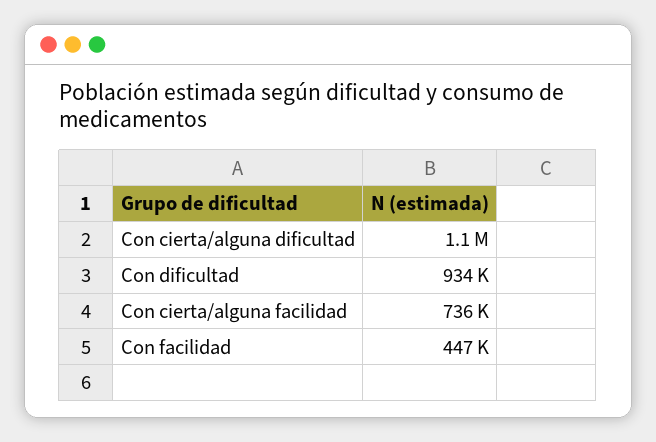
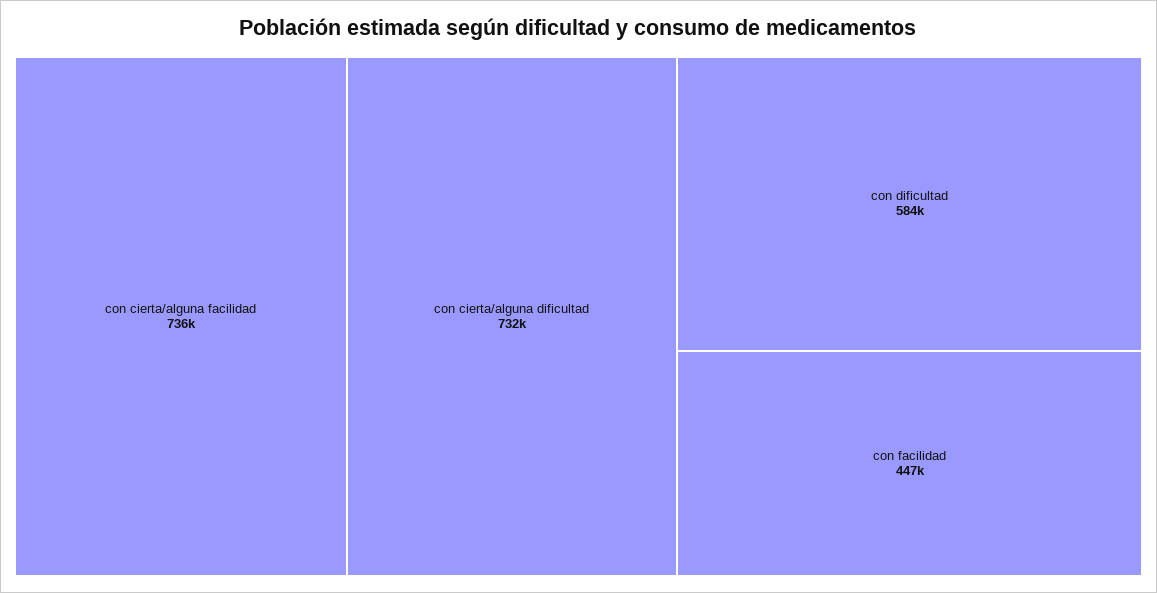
  {
-   "Con cierta/alguna dificultad": 1100000,
+   "Con cierta/alguna dificultad": 732000,
-   "Con dificultad": 934000,
+   "Con dificultad": 584000,
    "Con cierta/alguna facilidad": 736000,
    "Con facilidad": 447000
  }

